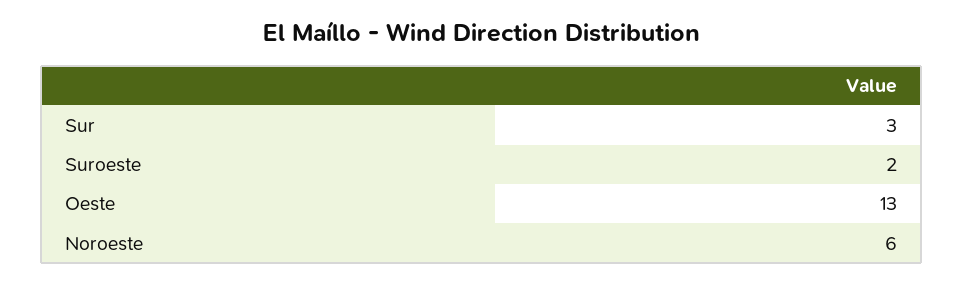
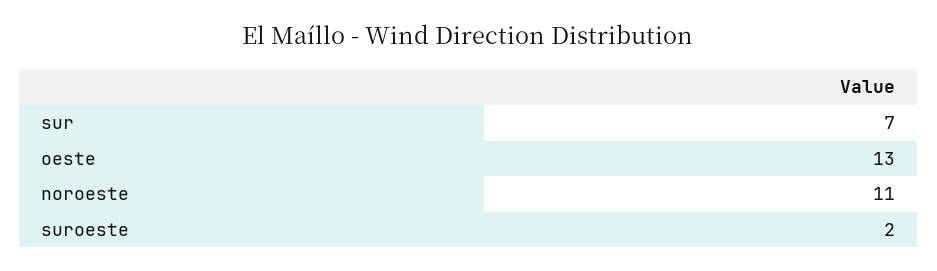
  {
-   "Sur": 3,
+   "Sur": 7,
    "Suroeste": 2,
    "Oeste": 13,
-   "Noroeste": 6
+   "Noroeste": 11
  }

